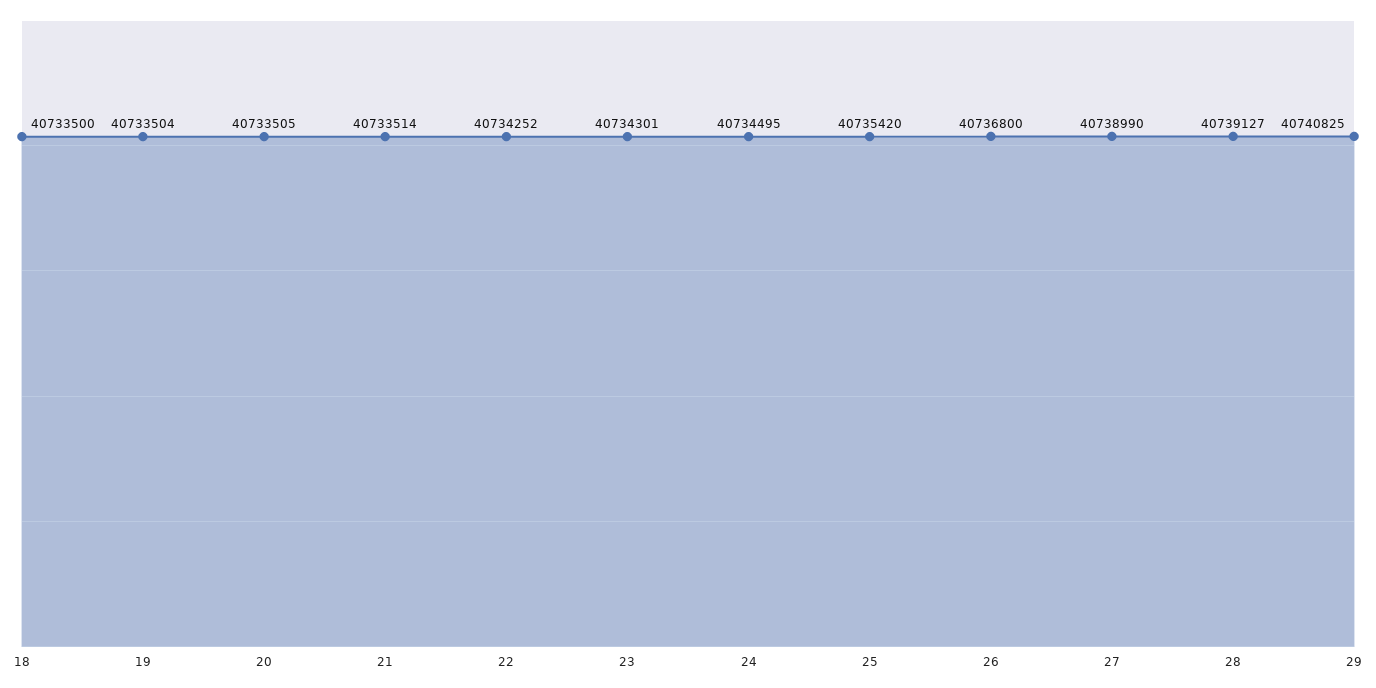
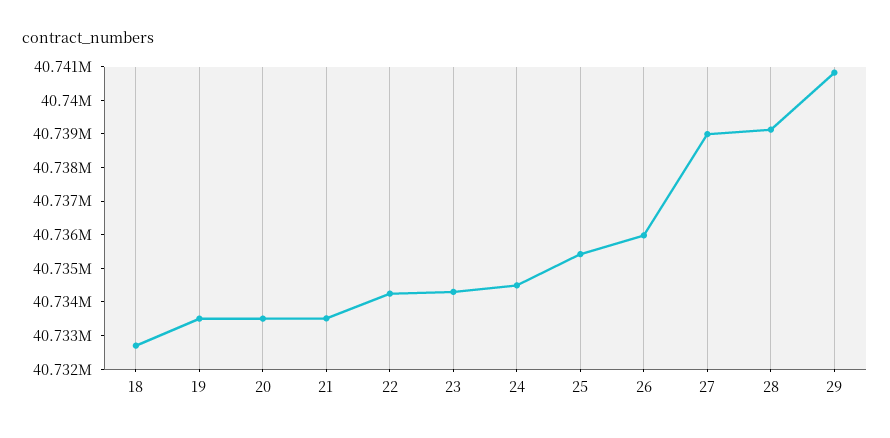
  {
-   "18": 40733500,
+   "18": 40732750,
    "19": 40733504,
    "20": 40733505,
    "21": 40733514,
    "22": 40734252,
    "23": 40734301,
    "24": 40734495,
    "25": 40735420,
-   "26": 40736800,
+   "26": 40736000,
    "27": 40738990,
    "28": 40739127,
    "29": 40740825
  }

